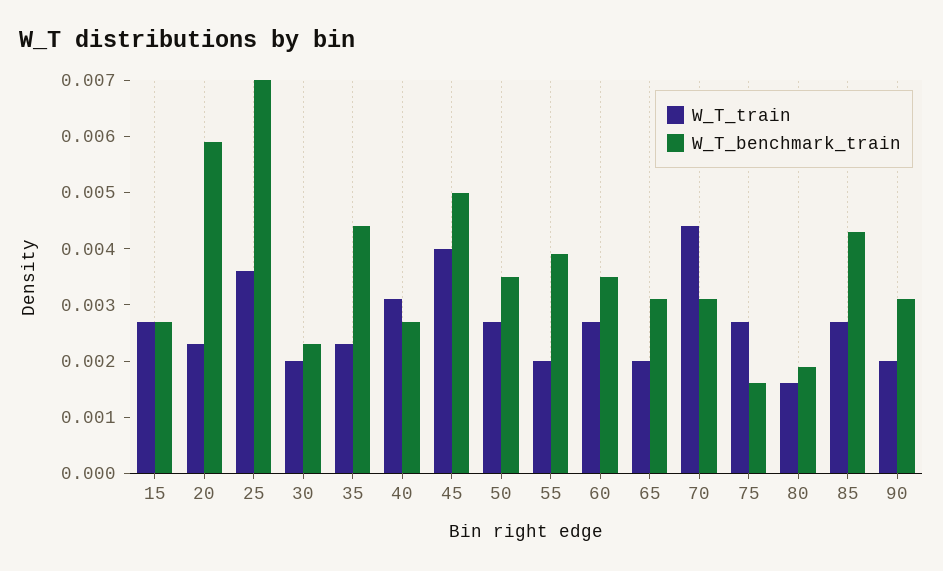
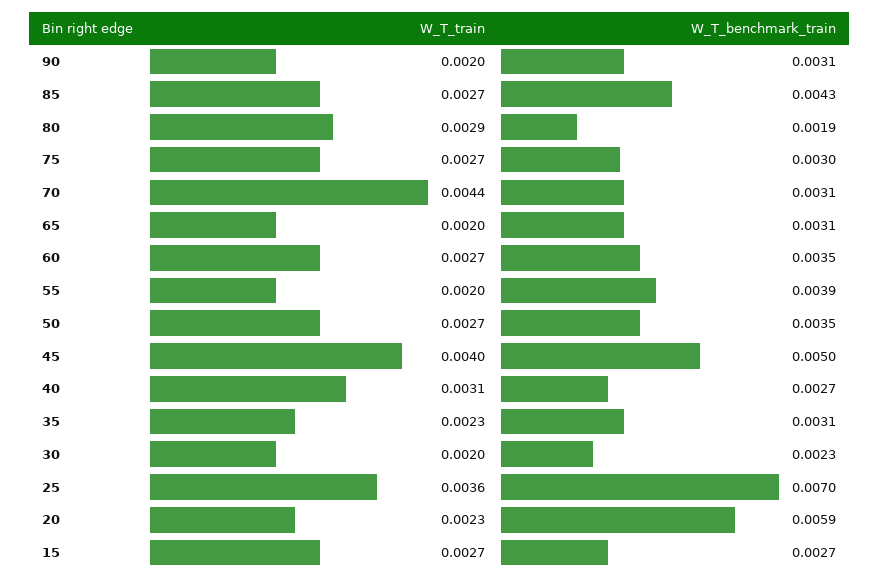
  {
    "W_T_train": {
      "15": 0.0027,
      "20": 0.0023,
      "25": 0.0036,
      "30": 0.002,
      "35": 0.0023,
      "40": 0.0031,
      "45": 0.004,
      "50": 0.0027,
      "55": 0.002,
      "60": 0.0027,
      "65": 0.002,
      "70": 0.0044,
      "75": 0.0027,
-     "80": 0.0015,
+     "80": 0.0029,
      "85": 0.0027,
      "90": 0.002
    },
    "W_T_benchmark_train": {
      "15": 0.0027,
      "20": 0.0059,
      "25": 0.007,
      "30": 0.0023,
-     "35": 0.0045,
+     "35": 0.0031,
      "40": 0.0027,
      "45": 0.005,
      "50": 0.0035,
      "55": 0.0039,
      "60": 0.0035,
      "65": 0.0031,
      "70": 0.0031,
-     "75": 0.0015,
+     "75": 0.003,
      "80": 0.0019,
      "85": 0.0043,
      "90": 0.0031
    }
  }

